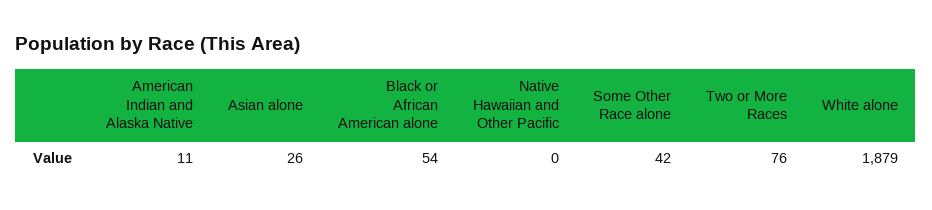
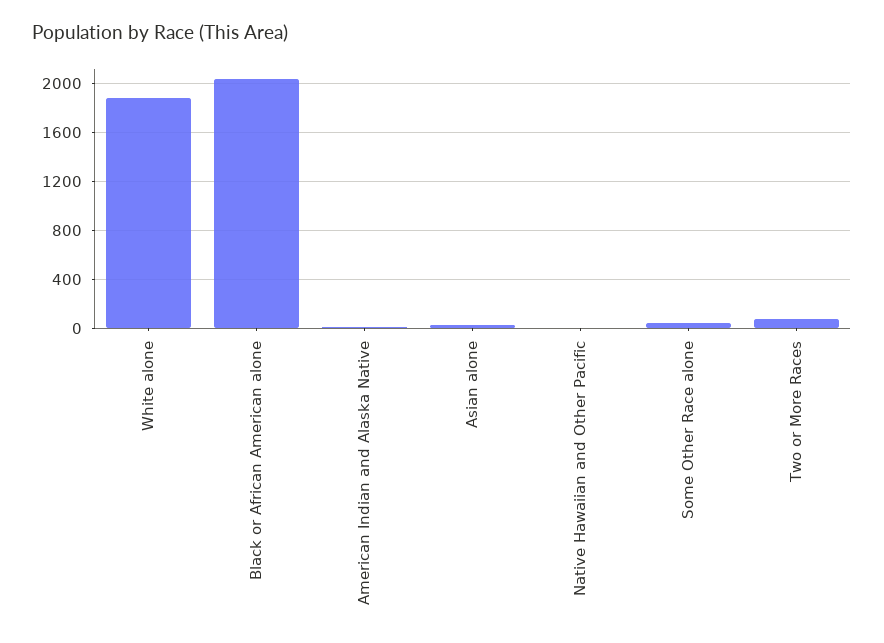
  {
    "American Indian and Alaska Native": 11,
    "Asian alone": 26,
-   "Black or African American alone": 54,
+   "Black or African American alone": 2050,
    "Native Hawaiian and Other Pacific": 0,
    "Some Other Race alone": 42,
    "Two or More Races": 76,
    "White alone": 1879
  }

